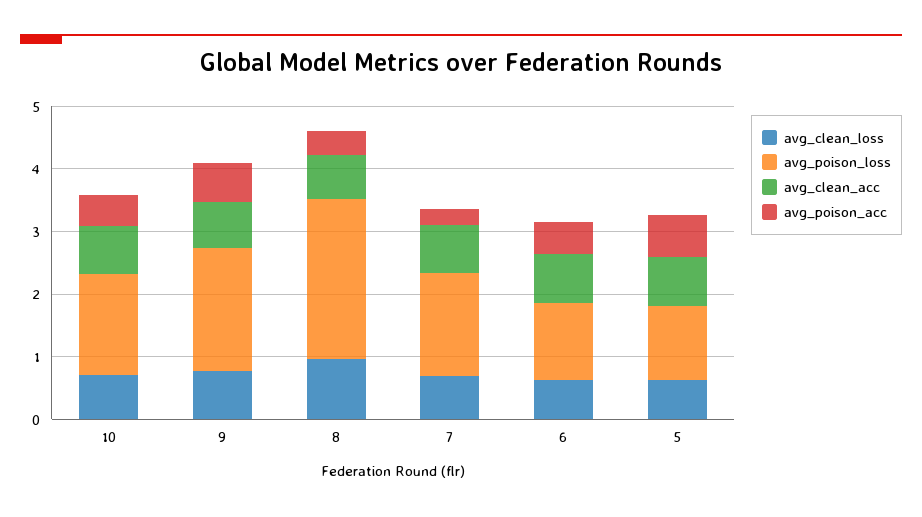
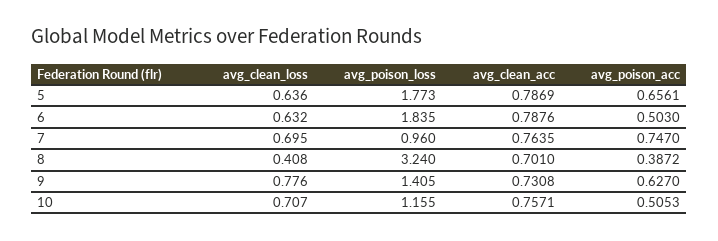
  {
    "avg_clean_loss": {
      "10": 0.707,
      "9": 0.776,
-     "8": 1,
+     "8": 0.408,
      "7": 0.695,
      "6": 0.632,
      "5": 0.636
    },
    "avg_poison_loss": {
-     "10": 1.6,
+     "10": 1.155,
-     "9": 2,
+     "9": 1.405,
-     "8": 2.6,
+     "8": 3.24,
-     "7": 1.6,
+     "7": 0.96,
-     "6": 1.2,
+     "6": 1.835,
-     "5": 1.2
+     "5": 1.773
    },
    "avg_clean_acc": {
      "10": 0.7571,
      "9": 0.7308,
      "8": 0.701,
      "7": 0.7635,
      "6": 0.7876,
      "5": 0.7869
    },
    "avg_poison_acc": {
      "10": 0.5053,
      "9": 0.627,
      "8": 0.3872,
-     "7": 0.2,
+     "7": 0.747,
      "6": 0.503,
      "5": 0.6561
    }
  }

